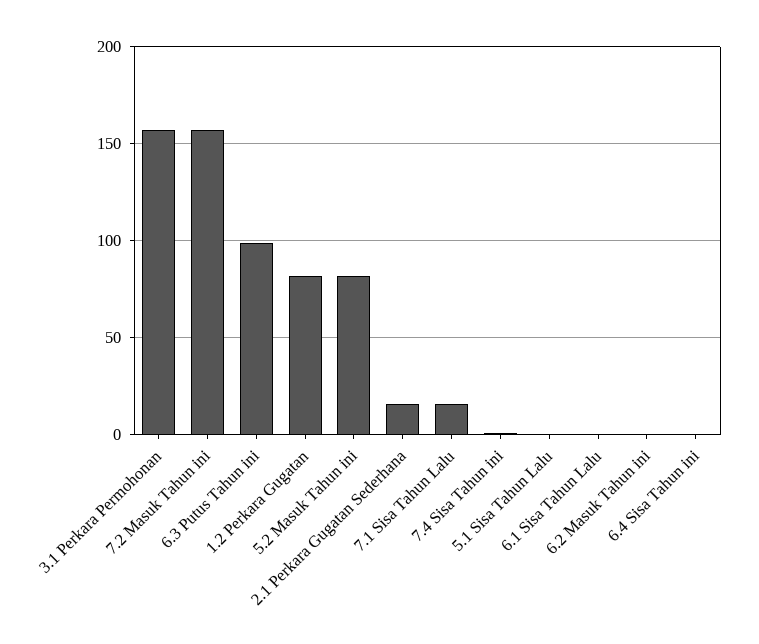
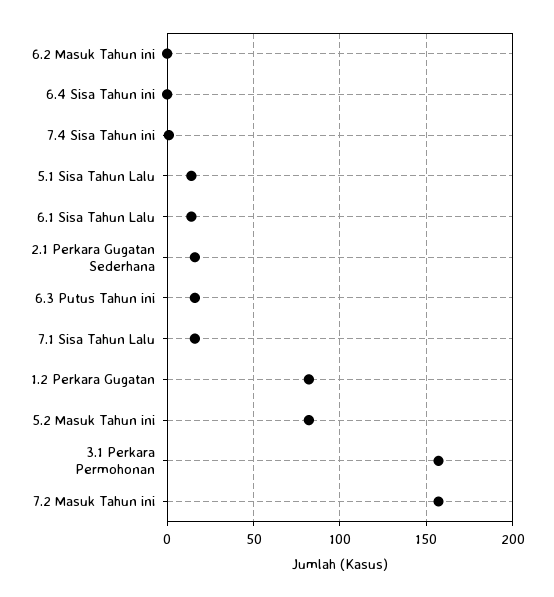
  {
    "3.1 Perkara Permohonan": 155,
    "7.2 Masuk Tahun ini": 155,
-   "6.3 Putus Tahun ini": 100,
+   "6.3 Putus Tahun ini": 15,
    "1.2 Perkara Gugatan": 80,
    "5.2 Masuk Tahun ini": 80,
    "2.1 Perkara Gugatan Sederhana": 15,
    "7.1 Sisa Tahun Lalu": 15,
    "7.4 Sisa Tahun ini": 0,
-   "5.1 Sisa Tahun Lalu": 0,
+   "5.1 Sisa Tahun Lalu": 15,
-   "6.1 Sisa Tahun Lalu": 0,
+   "6.1 Sisa Tahun Lalu": 15,
    "6.2 Masuk Tahun ini": 0,
    "6.4 Sisa Tahun ini": 0
  }

